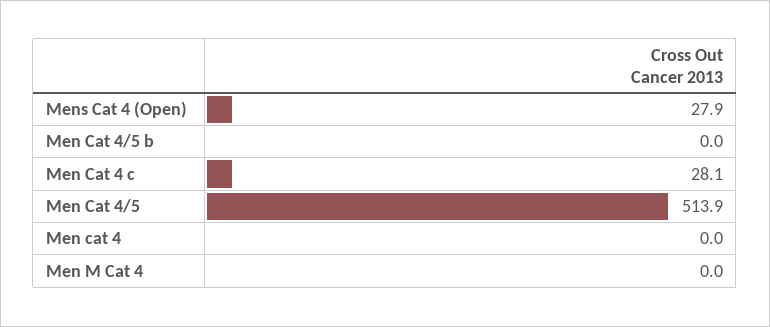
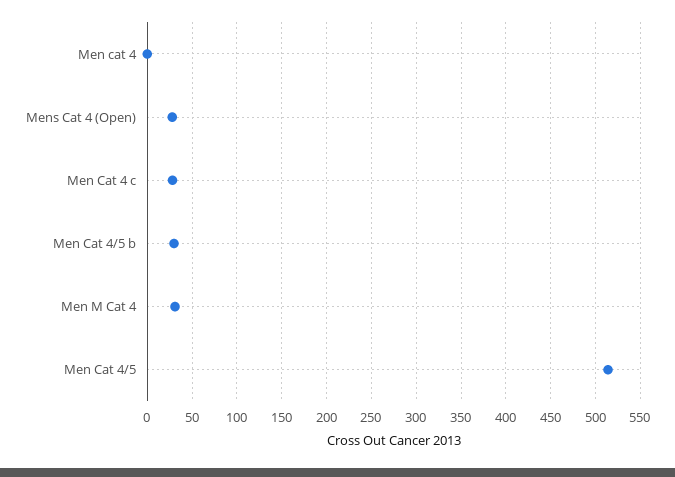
  {
    "Mens Cat 4 (Open)": 27.9,
-   "Men Cat 4/5 b": 0,
+   "Men Cat 4/5 b": 30,
    "Men Cat 4 c": 28.1,
    "Men Cat 4/5": 513.9,
    "Men cat 4": 0,
-   "Men M Cat 4": 0
+   "Men M Cat 4": 30
  }

